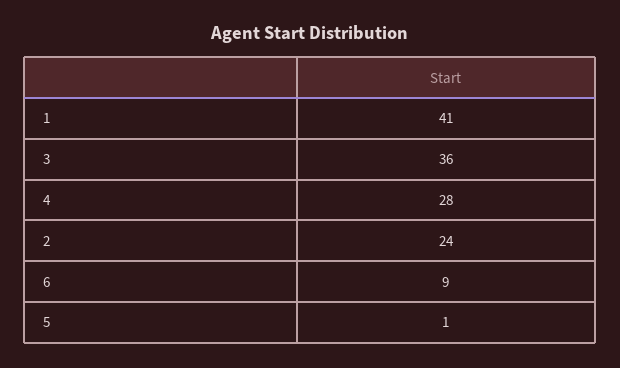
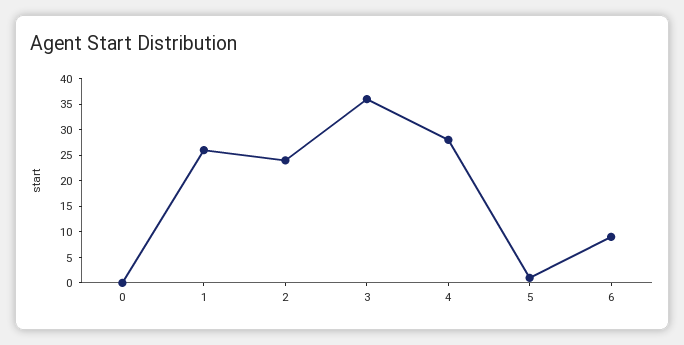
  {
-   "1": 41,
+   "1": 25,
    "3": 36,
    "4": 28,
    "2": 24,
    "6": 9,
-   "5": 1
+   "5": 1,
+   "0": 0
  }

